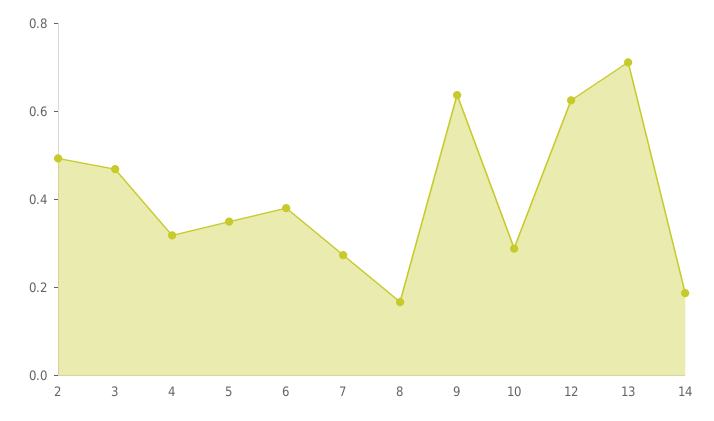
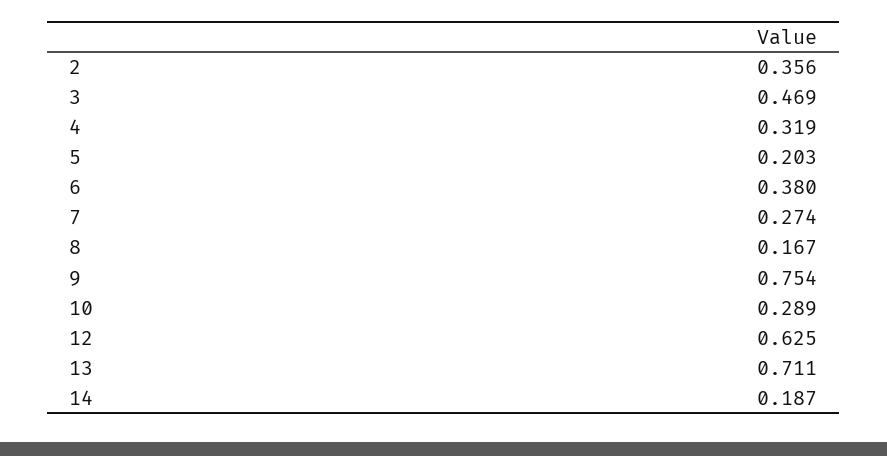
  {
-   "2": 0.5,
+   "2": 0.356,
    "3": 0.469,
    "4": 0.319,
-   "5": 0.35,
+   "5": 0.203,
    "6": 0.38,
    "7": 0.274,
    "8": 0.167,
-   "9": 0.65,
+   "9": 0.754,
    "10": 0.289,
    "12": 0.625,
    "13": 0.711,
    "14": 0.187
  }

